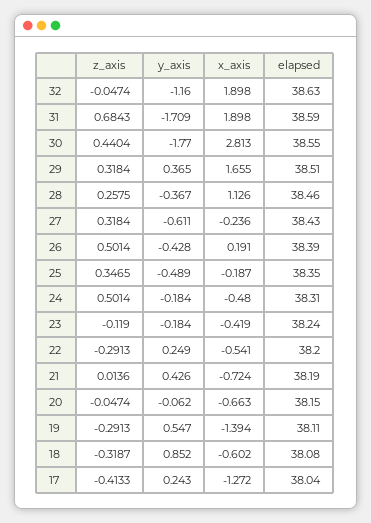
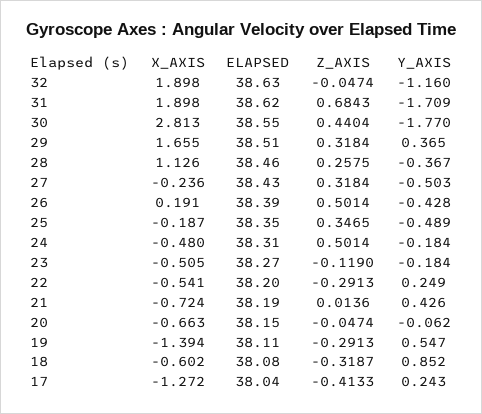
  {
    "z_axis": {
      "32": -0.0474,
      "31": 0.6843,
      "30": 0.4404,
      "29": 0.3184,
      "28": 0.2575,
      "27": 0.3184,
      "26": 0.5014,
      "25": 0.3465,
      "24": 0.5014,
      "23": -0.119,
      "22": -0.2913,
      "21": 0.0136,
      "20": -0.0474,
      "19": -0.2913,
      "18": -0.3187,
      "17": -0.4133
    },
    "y_axis": {
      "32": -1.16,
      "31": -1.709,
      "30": -1.77,
      "29": 0.365,
      "28": -0.367,
-     "27": -0.611,
+     "27": -0.503,
      "26": -0.428,
      "25": -0.489,
      "24": -0.184,
      "23": -0.184,
      "22": 0.249,
      "21": 0.426,
      "20": -0.062,
      "19": 0.547,
      "18": 0.852,
      "17": 0.243
    },
    "x_axis": {
      "32": 1.898,
      "31": 1.898,
      "30": 2.813,
      "29": 1.655,
      "28": 1.126,
      "27": -0.236,
      "26": 0.191,
      "25": -0.187,
      "24": -0.48,
-     "23": -0.419,
+     "23": -0.505,
      "22": -0.541,
      "21": -0.724,
      "20": -0.663,
      "19": -1.394,
      "18": -0.602,
      "17": -1.272
    },
    "elapsed": {
      "32": 38.63,
-     "31": 38.59,
+     "31": 38.62,
      "30": 38.55,
      "29": 38.51,
      "28": 38.46,
      "27": 38.43,
      "26": 38.39,
      "25": 38.35,
      "24": 38.31,
-     "23": 38.24,
+     "23": 38.27,
      "22": 38.2,
      "21": 38.19,
      "20": 38.15,
      "19": 38.11,
      "18": 38.08,
      "17": 38.04
    }
  }

